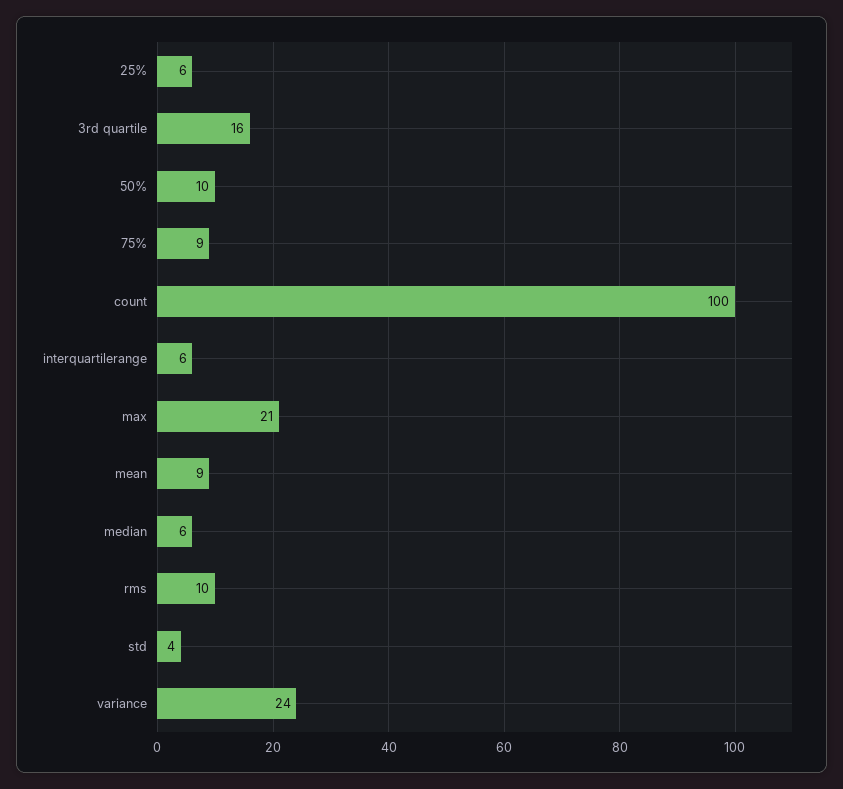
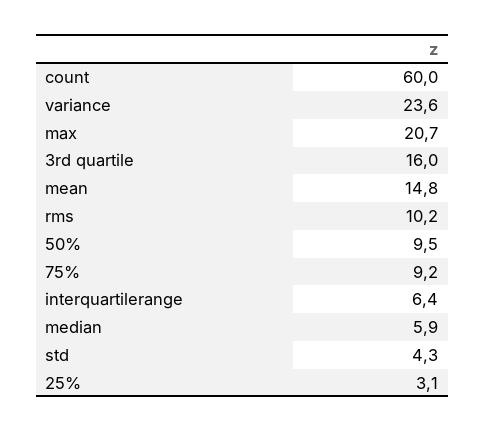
  {
-   "25%": 6,
+   "25%": 3.1,
    "3rd quartile": 16,
    "50%": 9.5,
    "75%": 9.2,
-   "count": 100,
+   "count": 60,
    "interquartilerange": 6.4,
    "max": 20.7,
-   "mean": 9,
+   "mean": 14.8,
    "median": 5.9,
    "rms": 10.2,
    "std": 4.3,
    "variance": 23.6
  }

